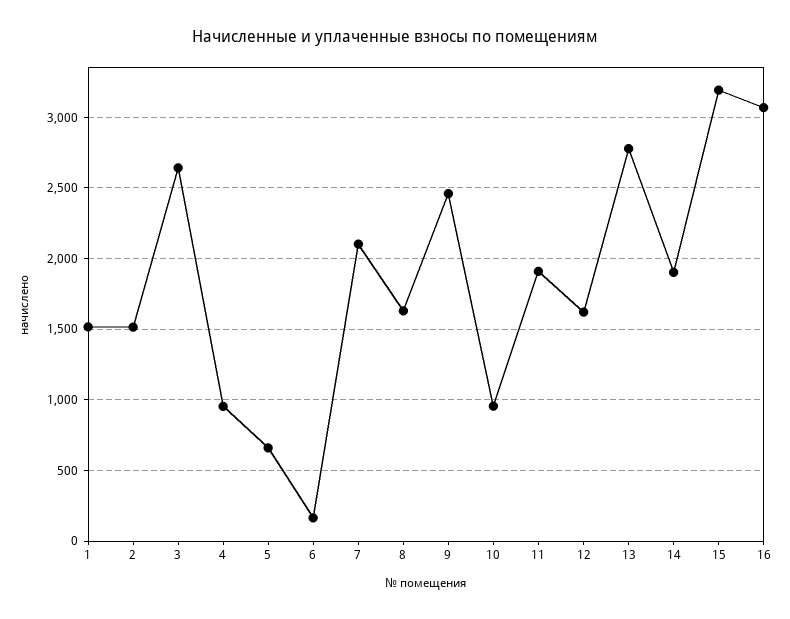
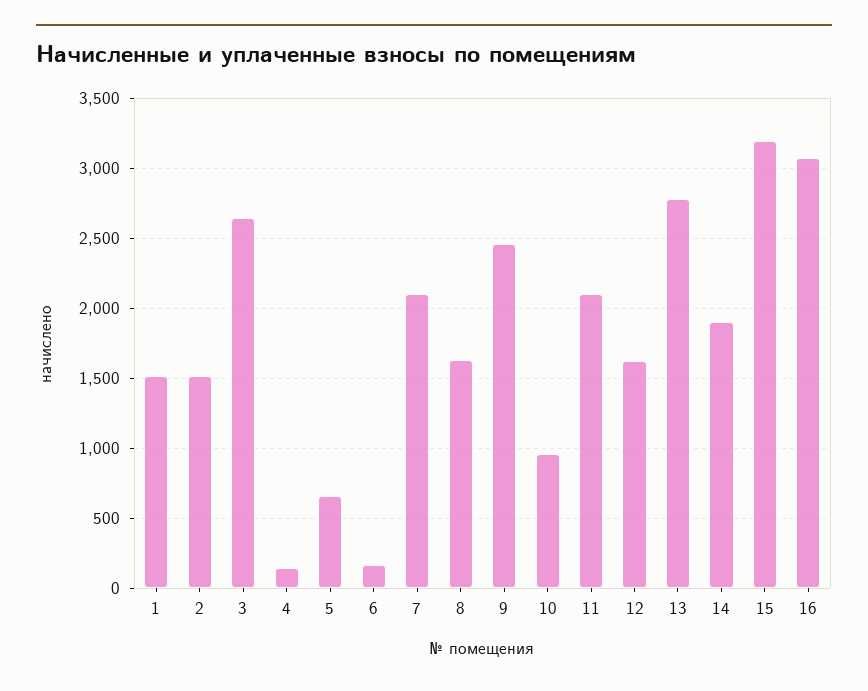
  {
    "1": 1500,
    "2": 1500,
    "3": 2650,
-   "4": 950,
+   "4": 150,
    "5": 650,
    "6": 150,
    "7": 2100,
    "8": 1650,
    "9": 2450,
    "10": 950,
-   "11": 1900,
+   "11": 2100,
    "12": 1600,
    "13": 2800,
    "14": 1900,
    "15": 3200,
    "16": 3050
  }

